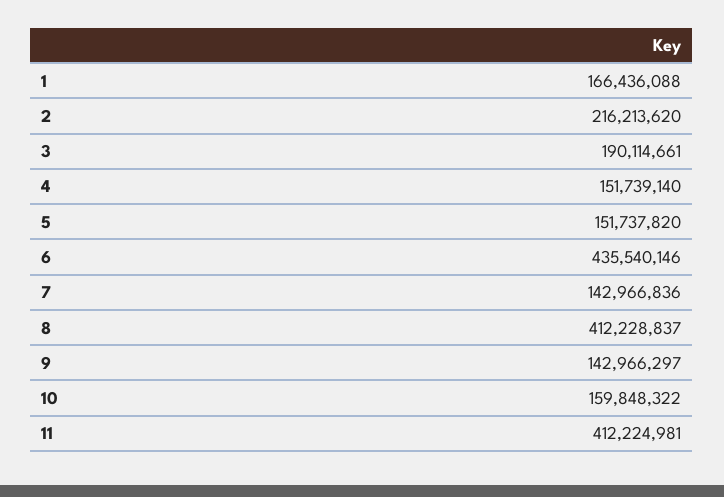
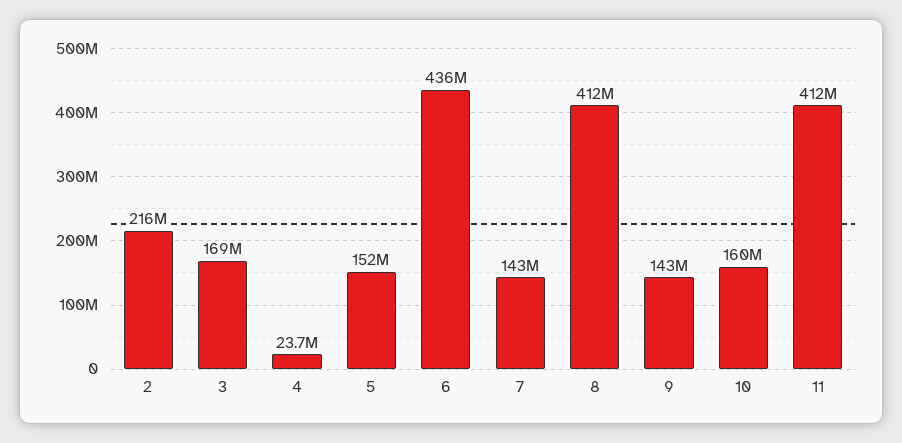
  {
-   "1": 166436088,
    "2": 216213620,
-   "3": 190114661,
+   "3": 169000000,
-   "4": 151739140,
+   "4": 23700000,
    "5": 151737820,
    "6": 435540146,
    "7": 142966836,
    "8": 412228837,
    "9": 142966297,
    "10": 159848322,
    "11": 412224981
  }

